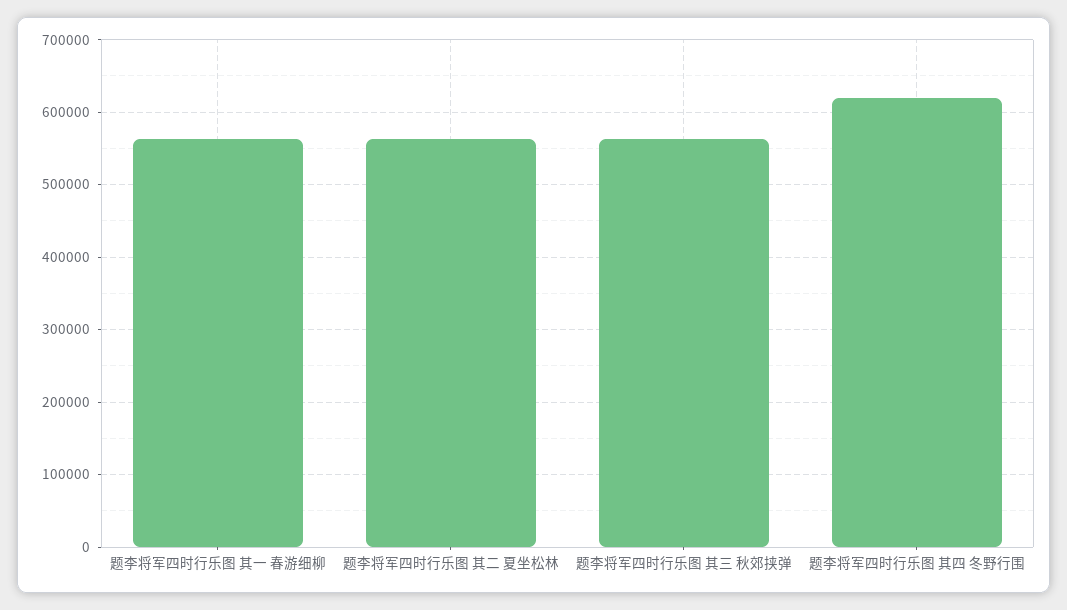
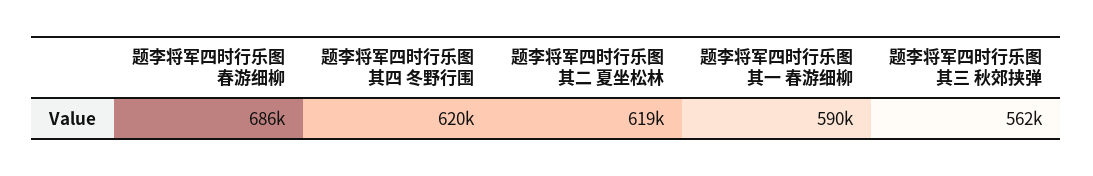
  {
-   "题李将军四时行乐图 其一 春游细柳": 560000,
+   "题李将军四时行乐图 其一 春游细柳": 590000,
-   "题李将军四时行乐图 其二 夏坐松林": 560000,
+   "题李将军四时行乐图 其二 夏坐松林": 619000,
    "题李将军四时行乐图 其三 秋郊挟弹": 562000,
-   "题李将军四时行乐图 其四 冬野行围": 620000
+   "题李将军四时行乐图 其四 冬野行围": 620000,
+   "题李将军四时行乐图 春游细柳": 686000
  }

